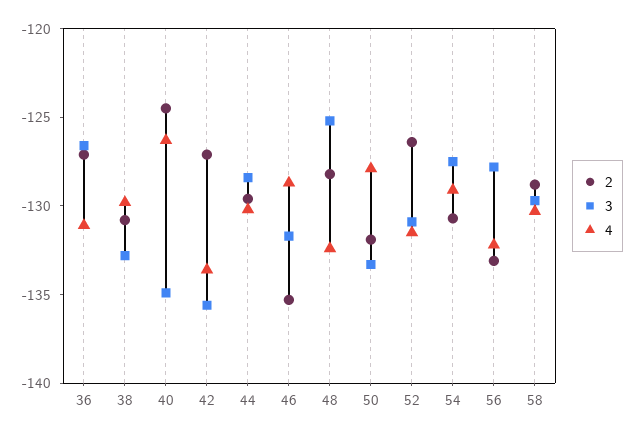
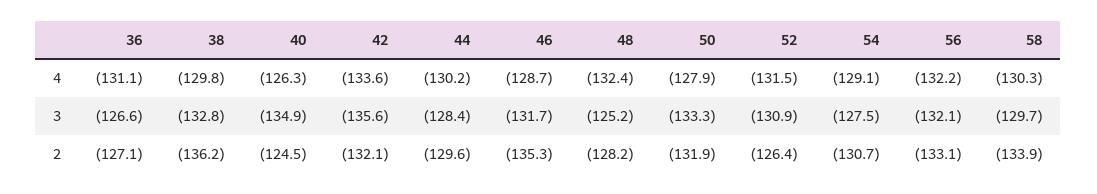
  {
    "2": {
      "36": -127.1,
-     "38": -131,
+     "38": -136.2,
      "40": -124.5,
-     "42": -127,
+     "42": -132.1,
      "44": -129.6,
      "46": -135.3,
      "48": -128.2,
      "50": -131.9,
      "52": -126.4,
      "54": -130.7,
      "56": -133.1,
-     "58": -129
+     "58": -133.9
    },
    "3": {
      "36": -126.6,
      "38": -132.8,
      "40": -134.9,
      "42": -135.6,
      "44": -128.4,
      "46": -131.7,
      "48": -125.2,
      "50": -133.3,
      "52": -130.9,
      "54": -127.5,
-     "56": -128,
+     "56": -132.1,
      "58": -129.7
    },
    "4": {
      "36": -131.1,
      "38": -129.8,
      "40": -126.3,
      "42": -133.6,
      "44": -130.2,
      "46": -128.7,
      "48": -132.4,
      "50": -127.9,
      "52": -131.5,
      "54": -129.1,
      "56": -132.2,
      "58": -130.3
    }
  }

